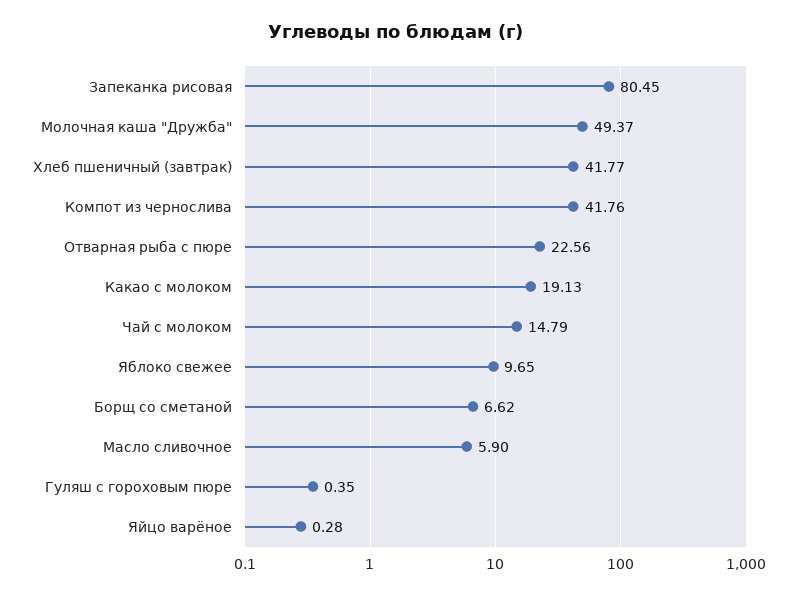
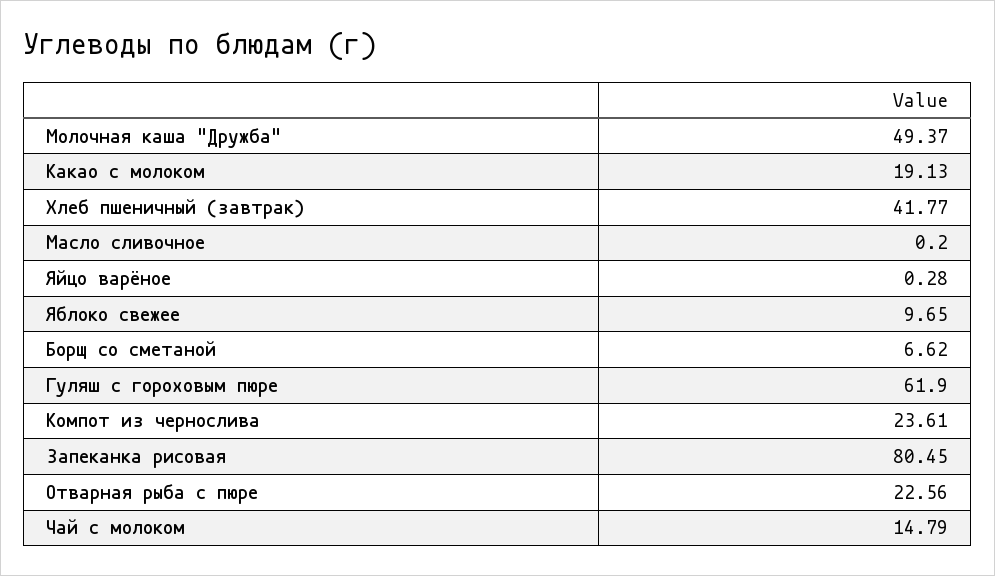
  {
    "Запеканка рисовая": 80.45,
    "Молочная каша \"Дружба\"": 49.37,
    "Хлеб пшеничный (завтрак)": 41.77,
-   "Компот из чернослива": 41.76,
+   "Компот из чернослива": 23.61,
    "Отварная рыба с пюре": 22.56,
    "Какао с молоком": 19.13,
    "Чай с молоком": 14.79,
    "Яблоко свежее": 9.65,
    "Борщ со сметаной": 6.62,
-   "Масло сливочное": 5.9,
+   "Масло сливочное": 0.2,
-   "Гуляш с гороховым пюре": 0.35,
+   "Гуляш с гороховым пюре": 61.9,
    "Яйцо варёное": 0.28
  }

